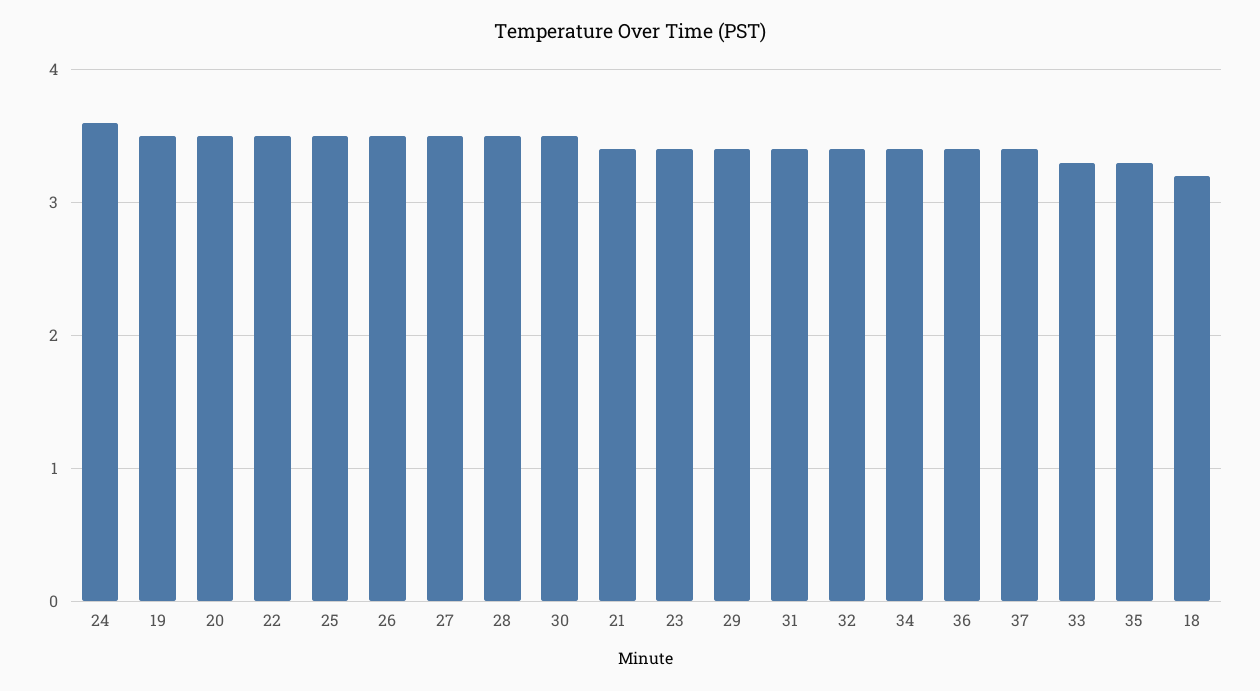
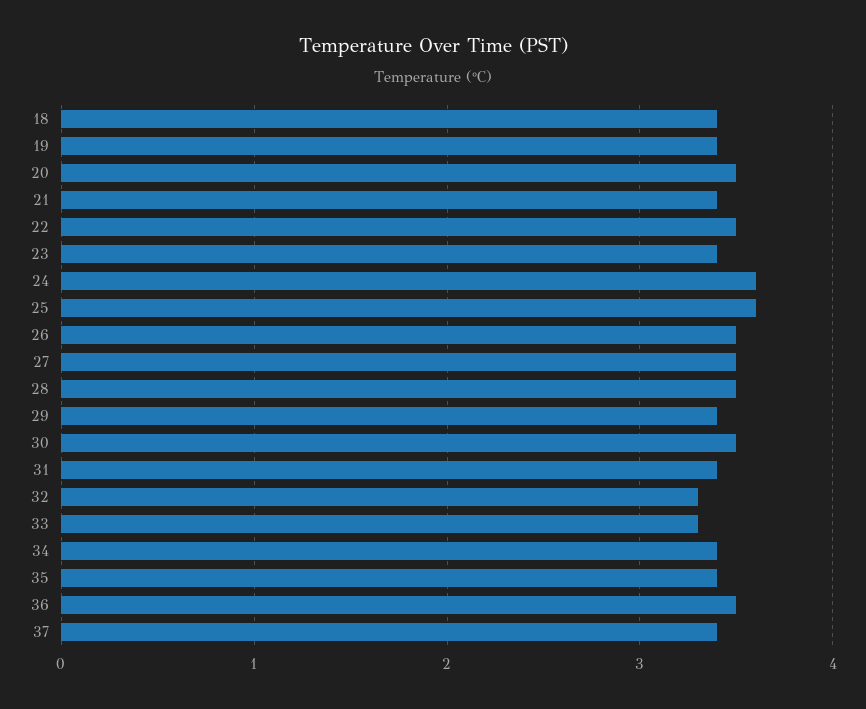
  {
    "24": 3.6,
-   "19": 3.5,
+   "19": 3.4,
    "20": 3.5,
    "22": 3.5,
-   "25": 3.5,
+   "25": 3.6,
    "26": 3.5,
    "27": 3.5,
    "28": 3.5,
    "30": 3.5,
    "21": 3.4,
    "23": 3.4,
    "29": 3.4,
    "31": 3.4,
-   "32": 3.4,
+   "32": 3.3,
    "34": 3.4,
-   "36": 3.4,
+   "36": 3.5,
    "37": 3.4,
    "33": 3.3,
-   "35": 3.3,
+   "35": 3.4,
-   "18": 3.2
+   "18": 3.4
  }

